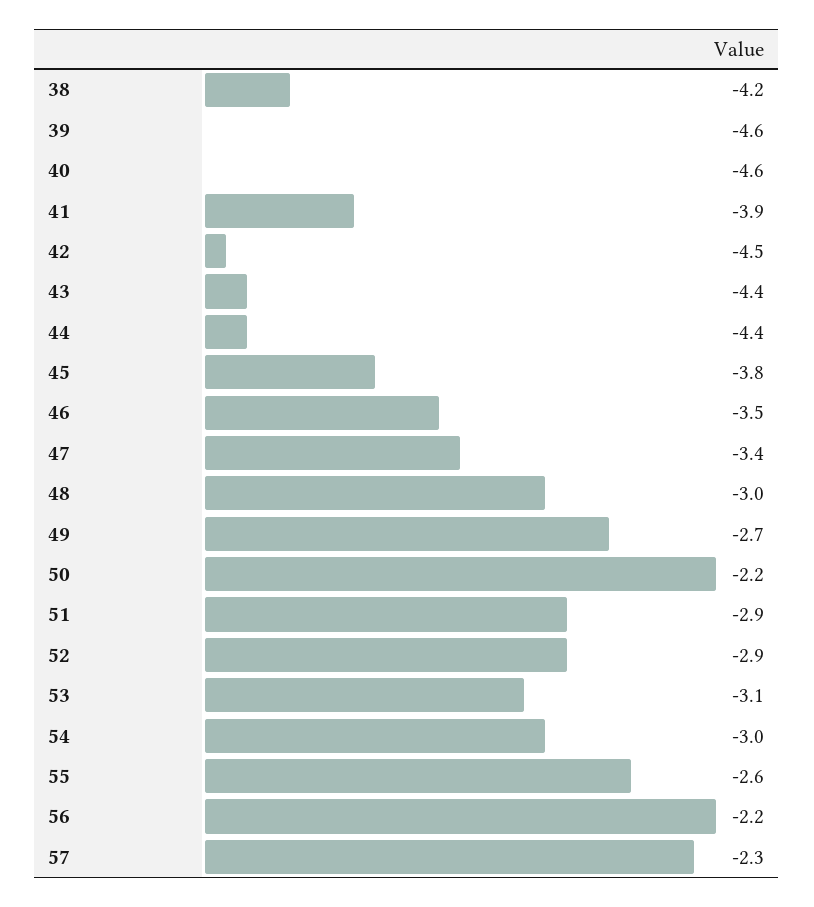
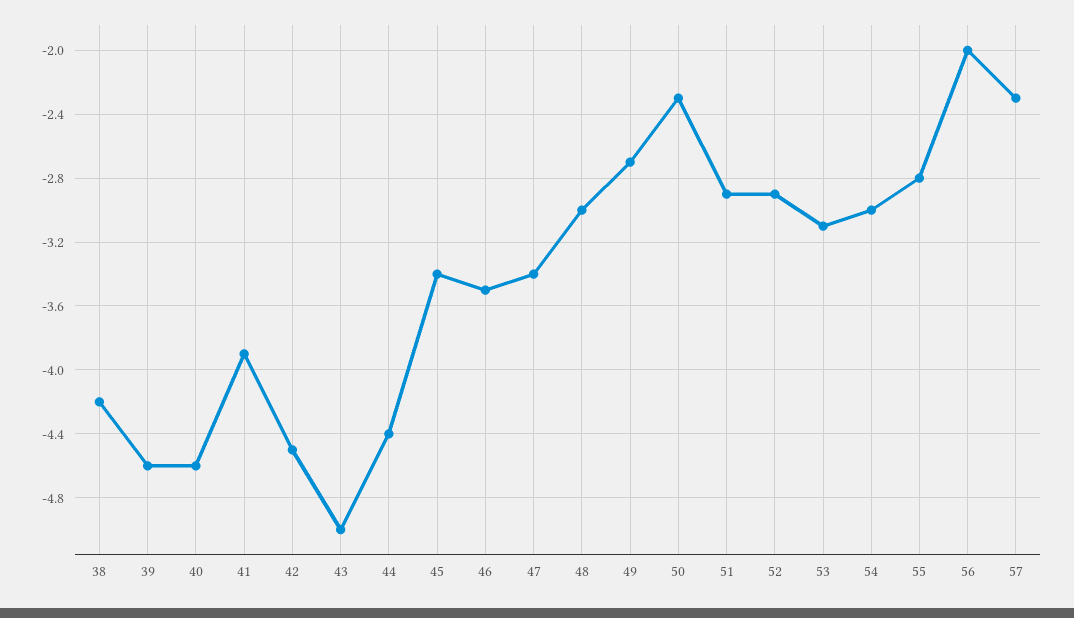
  {
    "38": -4.2,
    "39": -4.6,
    "40": -4.6,
    "41": -3.9,
    "42": -4.5,
-   "43": -4.4,
+   "43": -5,
    "44": -4.4,
-   "45": -3.8,
+   "45": -3.4,
    "46": -3.5,
    "47": -3.4,
    "48": -3,
    "49": -2.7,
-   "50": -2.2,
+   "50": -2.3,
    "51": -2.9,
    "52": -2.9,
    "53": -3.1,
    "54": -3,
-   "55": -2.6,
+   "55": -2.8,
-   "56": -2.2,
+   "56": -2,
    "57": -2.3
  }

